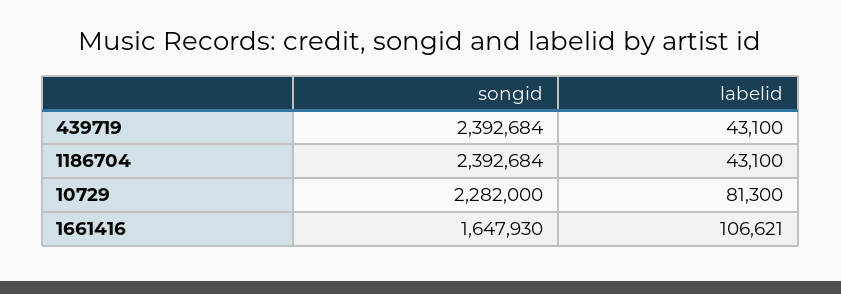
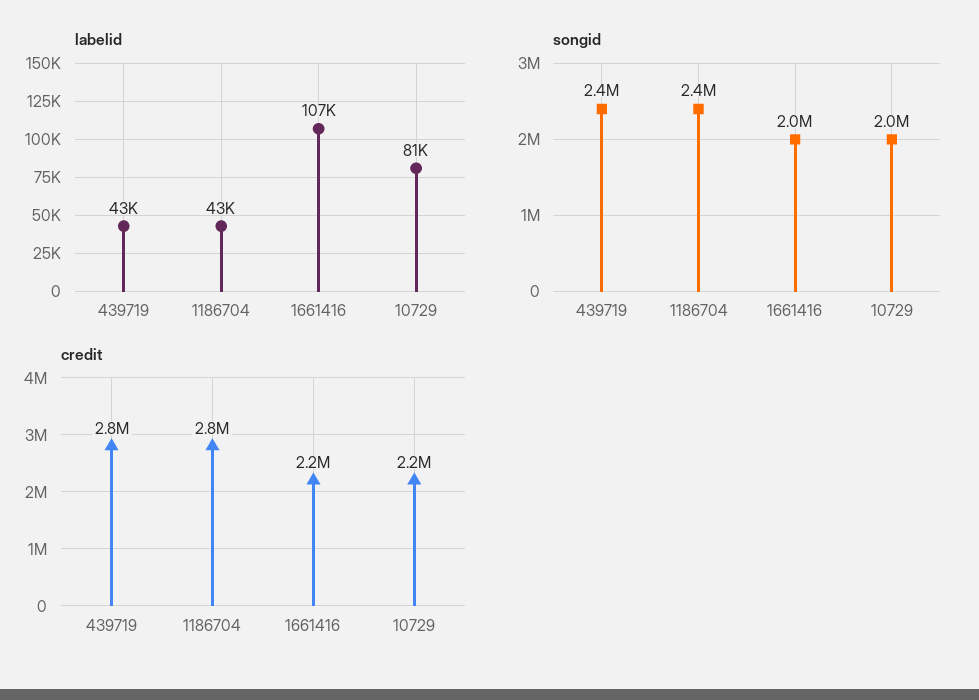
  {
    "songid": {
      "439719": 2392684,
      "1186704": 2392684,
-     "10729": 2282000,
+     "10729": 2000000,
-     "1661416": 1647930
+     "1661416": 2000000
    },
    "labelid": {
      "439719": 43100,
      "1186704": 43100,
      "10729": 81300,
      "1661416": 106621
-   }
+   },
+   "credit": {
+     "439719": 2800000,
+     "1186704": 2800000,
+     "1661416": 2200000,
+     "10729": 2200000
+   }
  }

